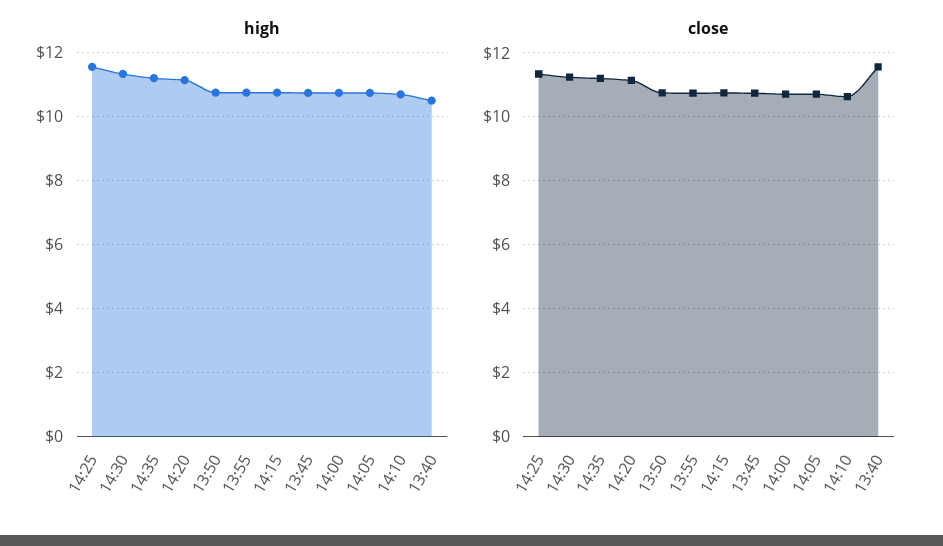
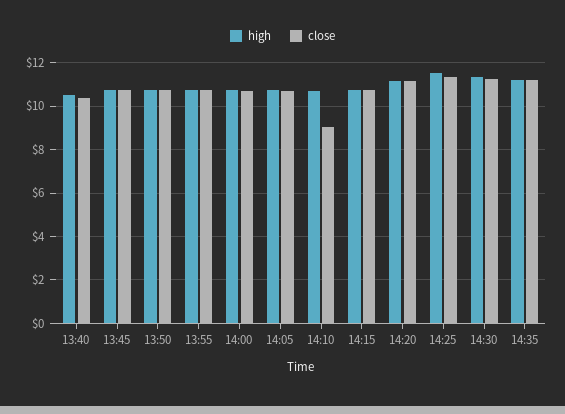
  {
    "high": {
      "14:25": 11.6,
      "14:30": 11.4,
      "14:35": 11.2,
      "14:20": 11.2,
      "13:50": 10.8,
      "13:55": 10.8,
      "14:15": 10.8,
      "13:45": 10.8,
      "14:00": 10.8,
      "14:05": 10.8,
      "14:10": 10.6,
      "13:40": 10.6
    },
    "close": {
      "14:25": 11.4,
      "14:30": 11.2,
      "14:35": 11.2,
      "14:20": 11.2,
      "13:50": 10.8,
      "13:55": 10.8,
      "14:15": 10.8,
      "13:45": 10.8,
      "14:00": 10.8,
      "14:05": 10.8,
-     "14:10": 10.6,
+     "14:10": 9,
-     "13:40": 11.6
+     "13:40": 10.5
    }
  }

